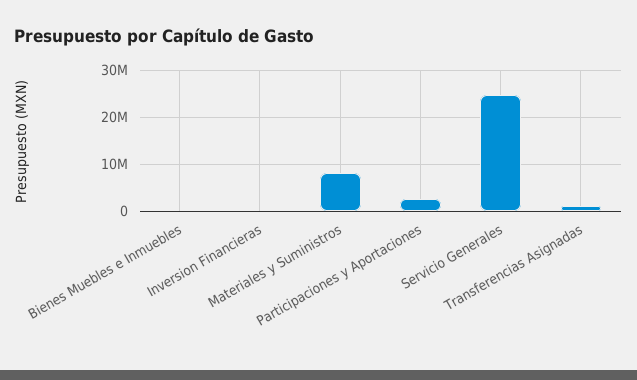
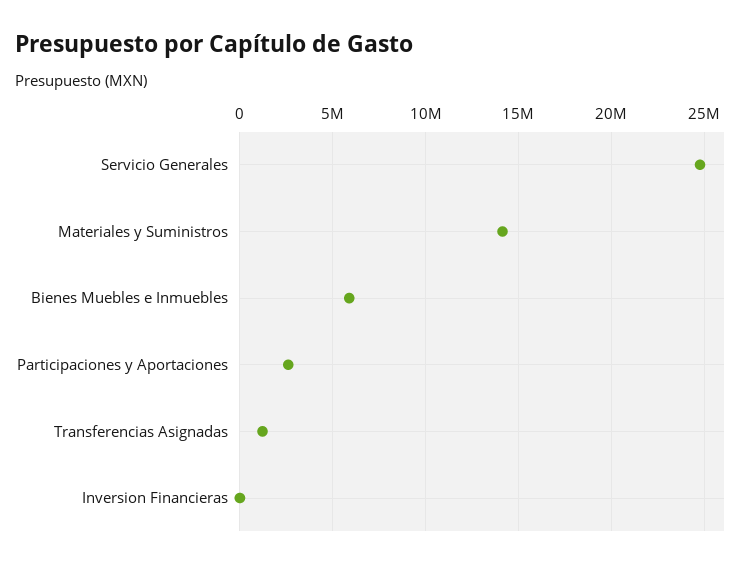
  {
-   "Bienes Muebles e Inmuebles": 0,
+   "Bienes Muebles e Inmuebles": 6000000,
    "Inversion Financieras": 0,
-   "Materiales y Suministros": 8000000,
+   "Materiales y Suministros": 14000000,
    "Participaciones y Aportaciones": 2500000,
    "Servicio Generales": 25000000,
    "Transferencias Asignadas": 1000000
  }

